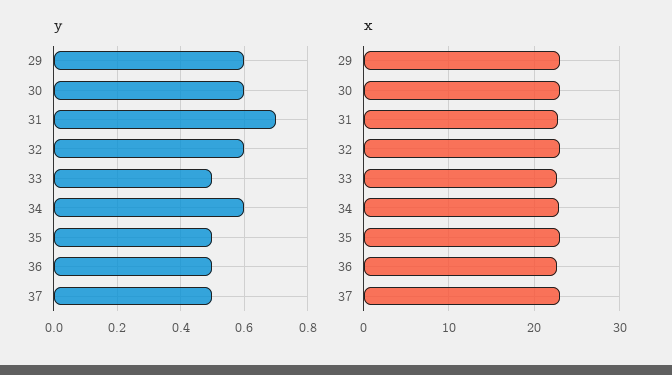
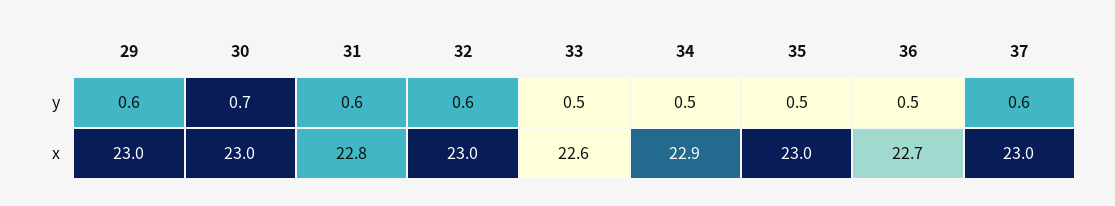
  {
    "y": {
      "29": 0.6,
-     "30": 0.6,
+     "30": 0.7,
-     "31": 0.7,
+     "31": 0.6,
      "32": 0.6,
      "33": 0.5,
-     "34": 0.6,
+     "34": 0.5,
      "35": 0.5,
      "36": 0.5,
-     "37": 0.5
+     "37": 0.6
    },
    "x": {
      "29": 23,
      "30": 23,
      "31": 22.8,
      "32": 23,
      "33": 22.6,
      "34": 22.9,
      "35": 23,
      "36": 22.7,
      "37": 23
    }
  }

